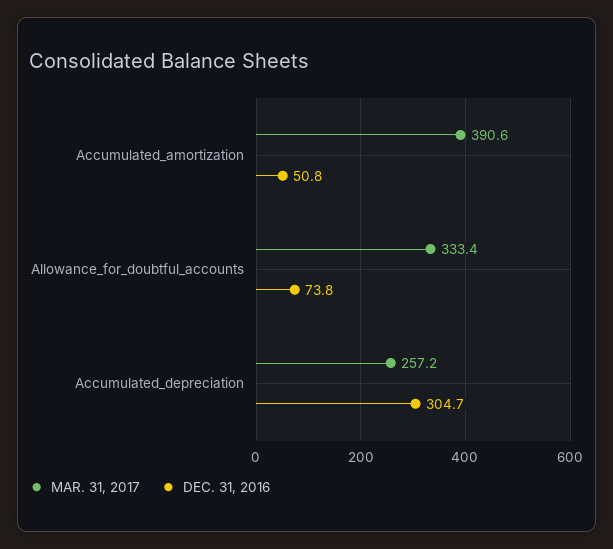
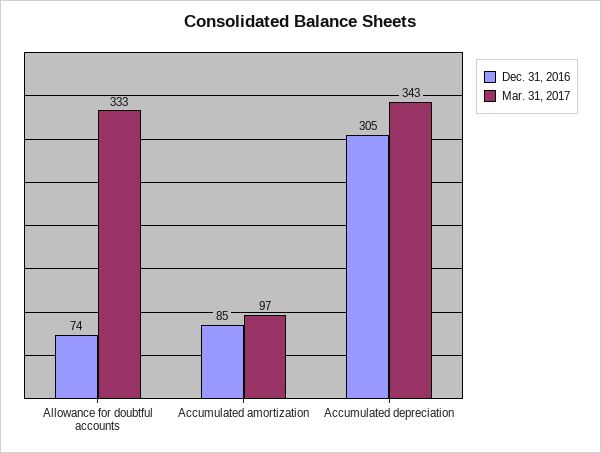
  {
    "MAR. 31, 2017": {
-     "Accumulated_amortization": 390.6,
+     "Accumulated_amortization": 97,
      "Allowance_for_doubtful_accounts": 333.4,
-     "Accumulated_depreciation": 257.2
+     "Accumulated_depreciation": 343
    },
    "DEC. 31, 2016": {
-     "Accumulated_amortization": 50.8,
+     "Accumulated_amortization": 85,
      "Allowance_for_doubtful_accounts": 73.8,
      "Accumulated_depreciation": 304.7
    }
  }

